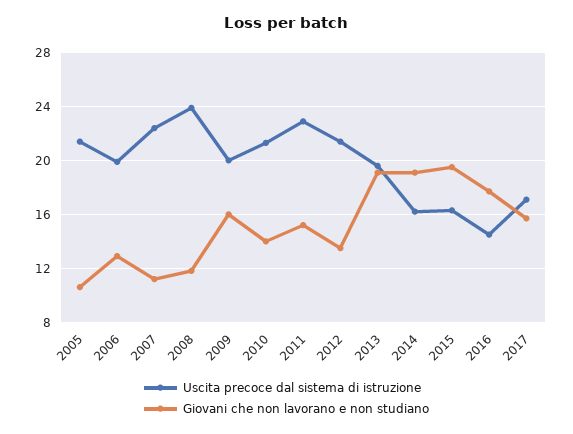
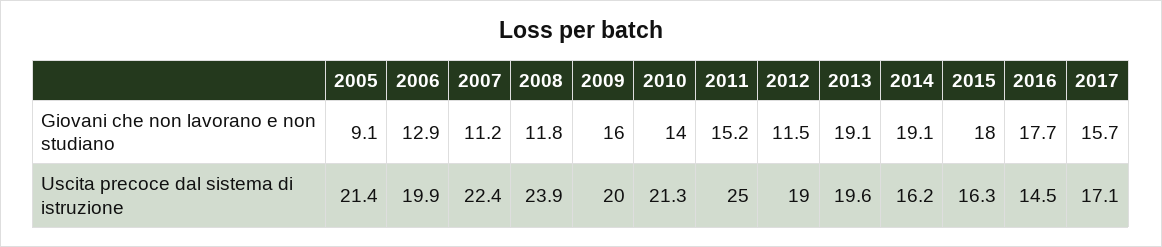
  {
    "Uscita precoce dal sistema di istruzione": {
      "2005": 21.4,
      "2006": 19.9,
      "2007": 22.4,
      "2008": 23.9,
      "2009": 20,
      "2010": 21.3,
-     "2011": 23,
+     "2011": 25,
-     "2012": 21.5,
+     "2012": 19,
      "2013": 19.6,
      "2014": 16.2,
      "2015": 16.3,
      "2016": 14.5,
      "2017": 17.1
    },
    "Giovani che non lavorano e non studiano": {
-     "2005": 10.5,
+     "2005": 9.1,
      "2006": 12.9,
      "2007": 11.2,
      "2008": 11.8,
      "2009": 16,
      "2010": 14,
      "2011": 15.2,
-     "2012": 13.5,
+     "2012": 11.5,
      "2013": 19.1,
      "2014": 19.1,
-     "2015": 19.5,
+     "2015": 18,
      "2016": 17.7,
      "2017": 15.7
    }
  }

